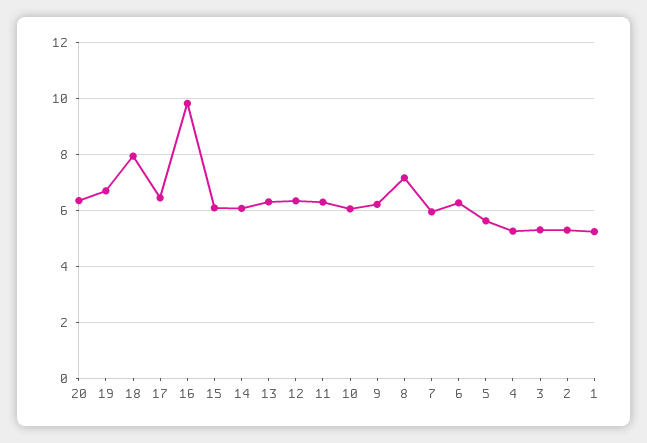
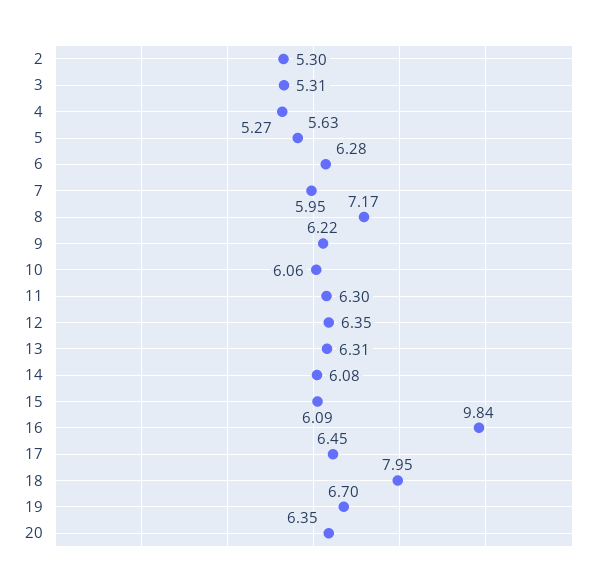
  {
    "20": 6.35,
    "19": 6.7,
    "18": 7.95,
    "17": 6.45,
    "16": 9.84,
    "15": 6.09,
    "14": 6.08,
    "13": 6.31,
    "12": 6.35,
    "11": 6.3,
    "10": 6.06,
    "9": 6.22,
    "8": 7.17,
    "7": 5.95,
    "6": 6.28,
    "5": 5.63,
    "4": 5.27,
    "3": 5.31,
-   "2": 5.3,
+   "2": 5.3
-   "1": 5.25
  }

